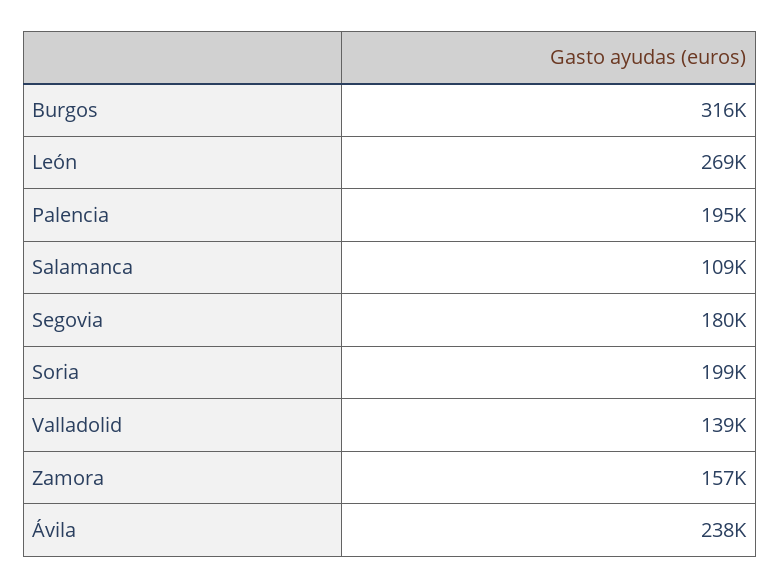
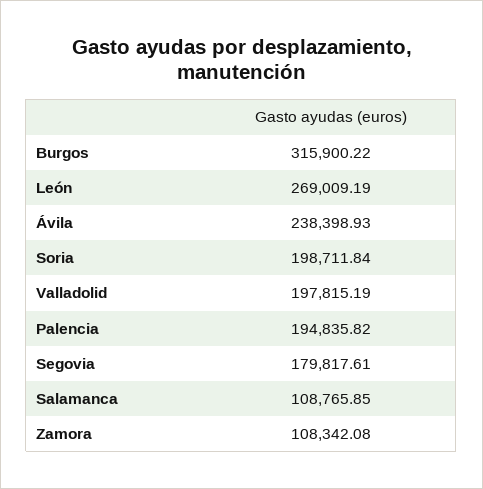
  {
    "Burgos": 315900.22,
    "León": 269009.19,
    "Palencia": 194835.82,
    "Salamanca": 108765.85,
    "Segovia": 179817.61,
    "Soria": 198711.84,
-   "Valladolid": 139000,
+   "Valladolid": 197815.19,
-   "Zamora": 157000,
+   "Zamora": 108342.08,
    "Ávila": 238398.93
  }

